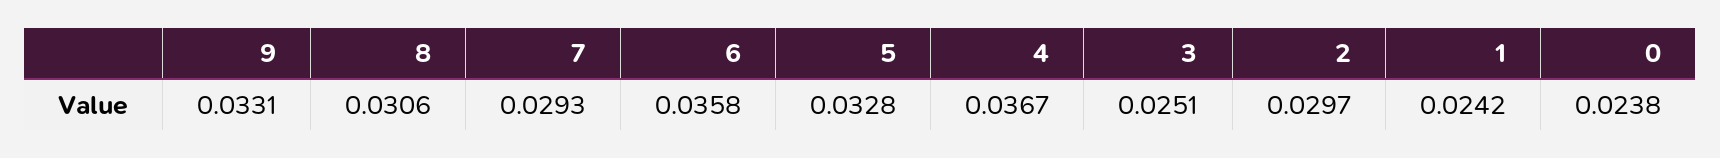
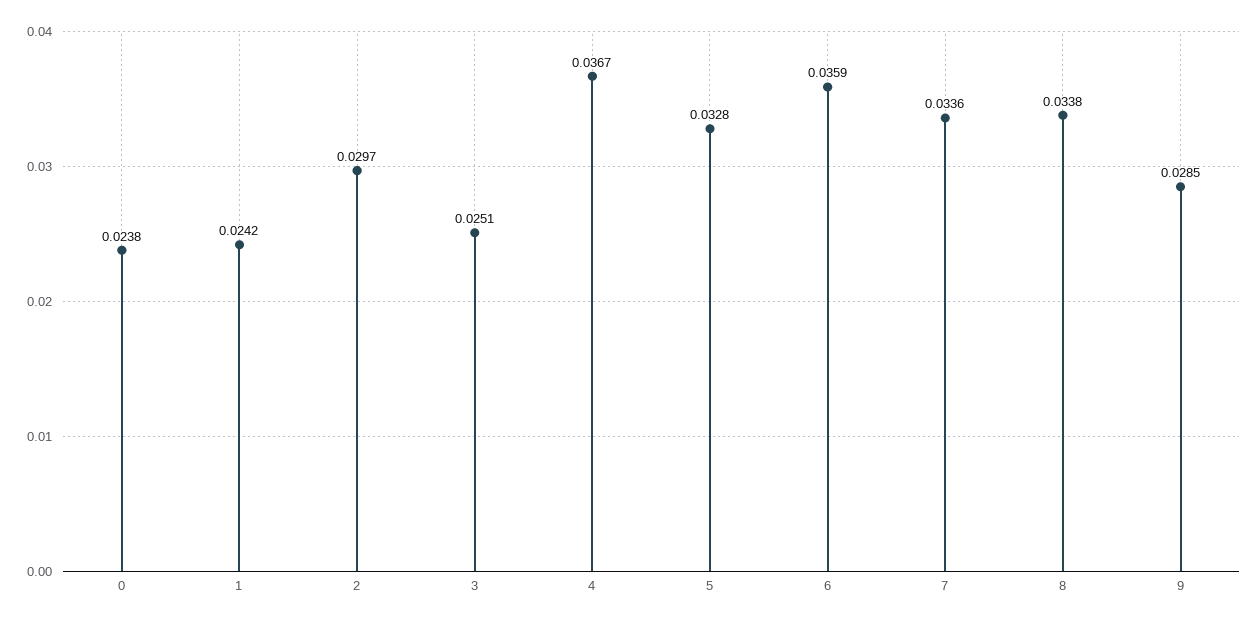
  {
-   "9": 0.0331,
+   "9": 0.0285,
-   "8": 0.0306,
+   "8": 0.0338,
-   "7": 0.0293,
+   "7": 0.0336,
-   "6": 0.0358,
+   "6": 0.0359,
    "5": 0.0328,
    "4": 0.0367,
    "3": 0.0251,
    "2": 0.0297,
    "1": 0.0242,
    "0": 0.0238
  }

